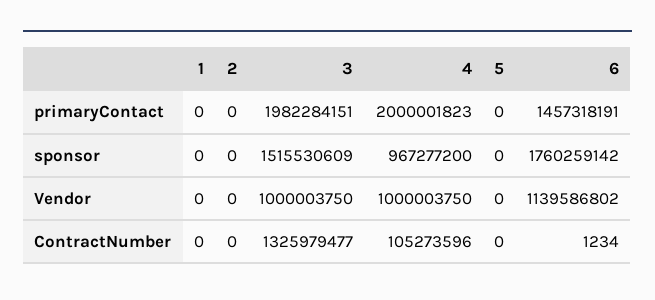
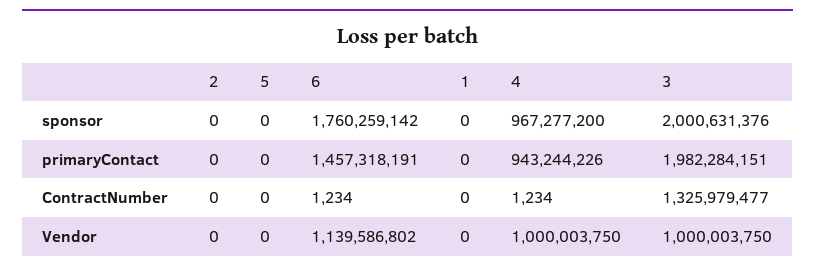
  {
    "1": {
      "primaryContact": 0,
      "sponsor": 0,
      "Vendor": 0,
      "ContractNumber": 0
    },
    "2": {
      "primaryContact": 0,
      "sponsor": 0,
      "Vendor": 0,
      "ContractNumber": 0
    },
    "3": {
      "primaryContact": 1982284151,
-     "sponsor": 1515530609,
+     "sponsor": 2000631376,
      "Vendor": 1000003750,
      "ContractNumber": 1325979477
    },
    "4": {
-     "primaryContact": 2000001823,
+     "primaryContact": 943244226,
      "sponsor": 967277200,
      "Vendor": 1000003750,
-     "ContractNumber": 105273596
+     "ContractNumber": 1234
    },
    "5": {
      "primaryContact": 0,
      "sponsor": 0,
      "Vendor": 0,
      "ContractNumber": 0
    },
    "6": {
      "primaryContact": 1457318191,
      "sponsor": 1760259142,
      "Vendor": 1139586802,
      "ContractNumber": 1234
    }
  }

